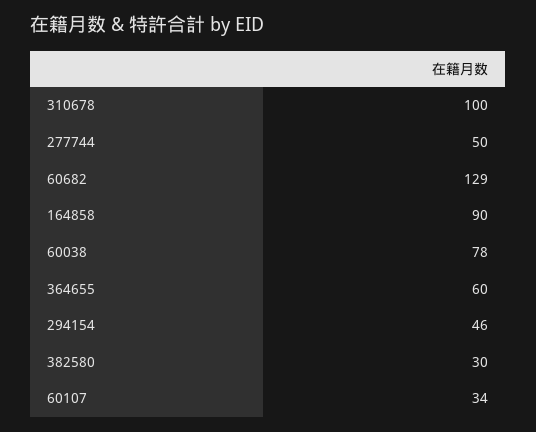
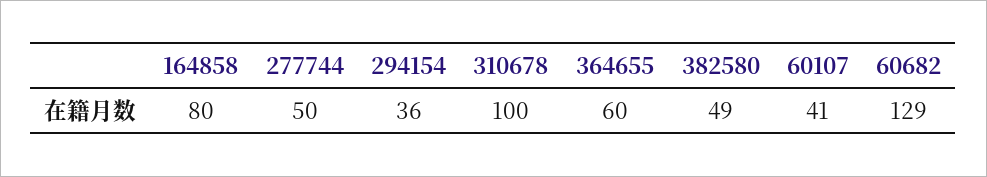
  {
    "310678": 100,
    "277744": 50,
    "60682": 129,
-   "164858": 90,
+   "164858": 80,
-   "60038": 78,
    "364655": 60,
-   "294154": 46,
+   "294154": 36,
-   "382580": 30,
+   "382580": 49,
-   "60107": 34
+   "60107": 41
  }

